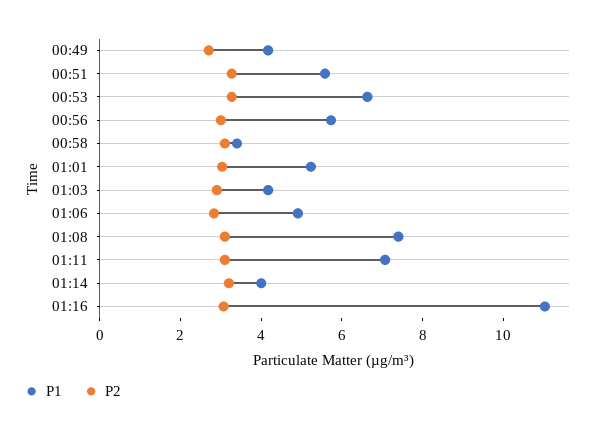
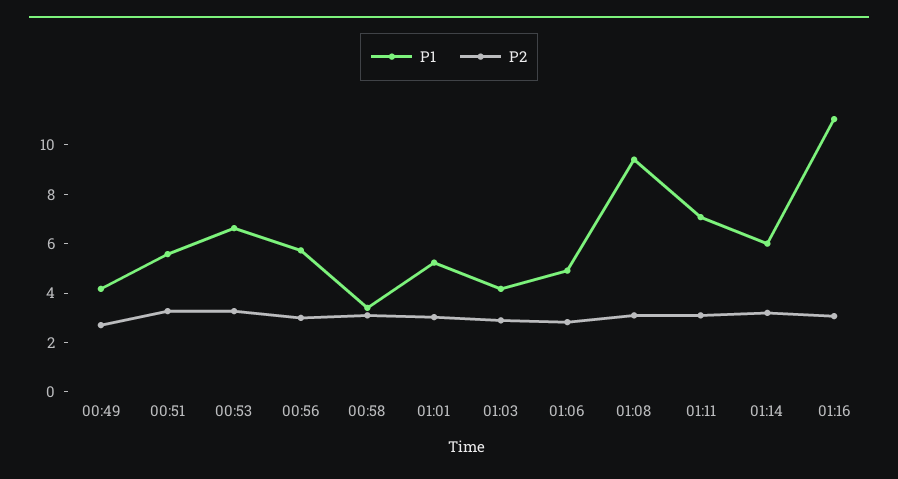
  {
    "P1": {
      "00:49": 4,
      "00:51": 5.5,
      "00:53": 6.5,
      "00:56": 5.5,
      "00:58": 3.5,
      "01:01": 5,
      "01:03": 4,
      "01:06": 5,
-     "01:08": 7.5,
+     "01:08": 9.5,
      "01:11": 7,
-     "01:14": 4,
+     "01:14": 6,
      "01:16": 11
    },
    "P2": {
      "00:49": 2.5,
      "00:51": 3.5,
      "00:53": 3.5,
      "00:56": 3,
      "00:58": 3,
      "01:01": 3,
      "01:03": 3,
      "01:06": 3,
      "01:08": 3,
      "01:11": 3,
      "01:14": 3,
      "01:16": 3
    }
  }

